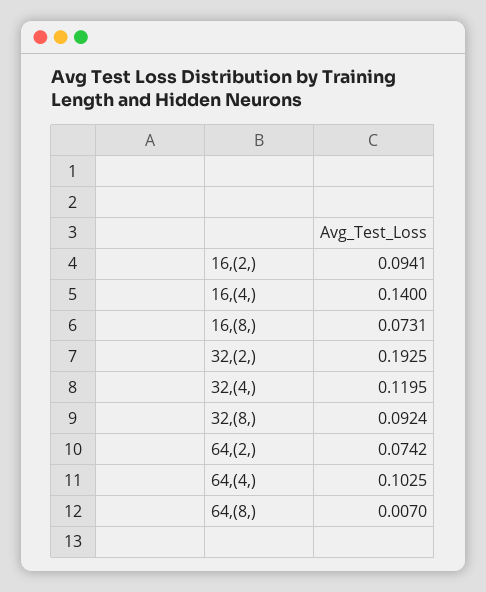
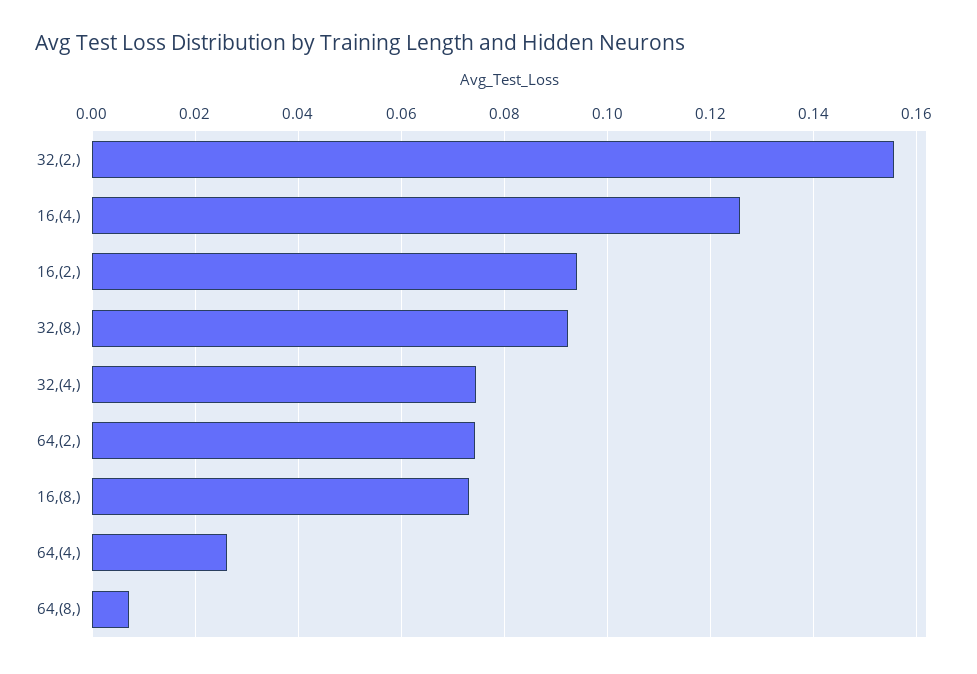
  {
    "16,(2,)": 0.0941,
-   "16,(4,)": 0.14,
+   "16,(4,)": 0.126,
    "16,(8,)": 0.0731,
-   "32,(2,)": 0.1925,
+   "32,(2,)": 0.156,
-   "32,(4,)": 0.1195,
+   "32,(4,)": 0.074,
    "32,(8,)": 0.0924,
    "64,(2,)": 0.0742,
-   "64,(4,)": 0.1025,
+   "64,(4,)": 0.026,
    "64,(8,)": 0.007
  }

